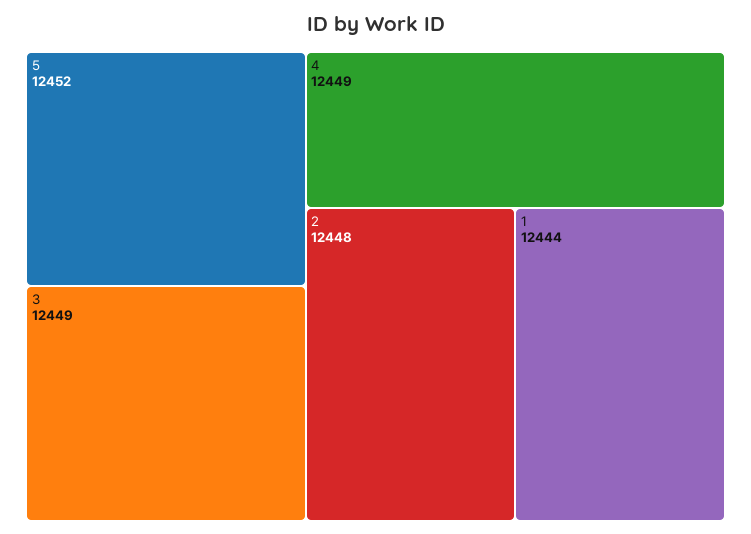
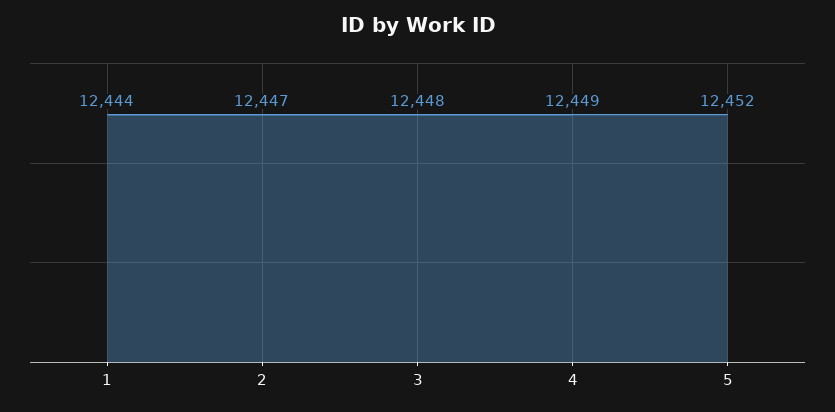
  {
    "5": 12452,
-   "3": 12449,
+   "3": 12448,
    "4": 12449,
-   "2": 12448,
+   "2": 12447,
    "1": 12444
  }

